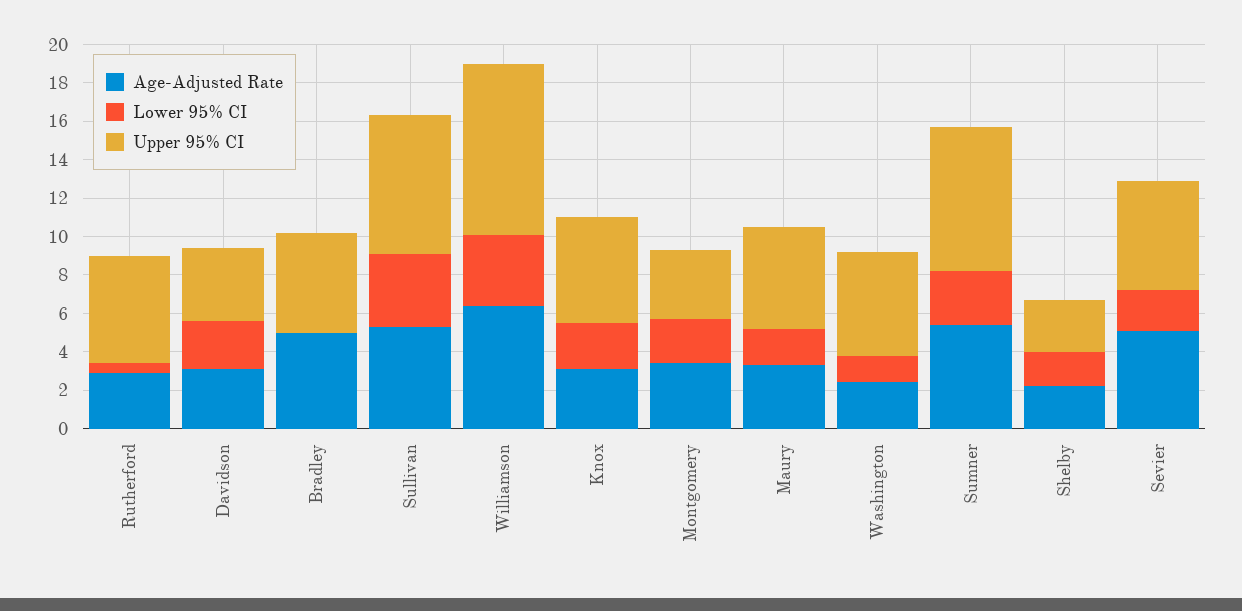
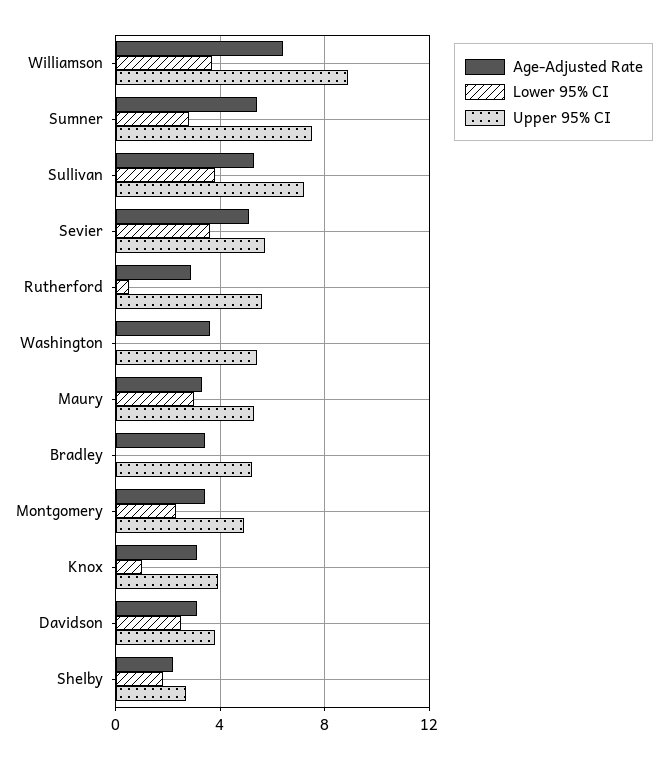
  {
    "Age-Adjusted Rate": {
      "Rutherford": 3,
      "Davidson": 3,
-     "Bradley": 5,
+     "Bradley": 3.5,
      "Sullivan": 5.5,
      "Williamson": 6.5,
      "Knox": 3,
      "Montgomery": 3.5,
      "Maury": 3.5,
-     "Washington": 2.5,
+     "Washington": 3.5,
      "Sumner": 5.5,
      "Shelby": 2,
      "Sevier": 5
    },
    "Lower 95% CI": {
      "Rutherford": 0.5,
      "Davidson": 2.5,
      "Bradley": 0,
      "Sullivan": 4,
      "Williamson": 3.5,
-     "Knox": 2.5,
+     "Knox": 1,
      "Montgomery": 2.5,
-     "Maury": 2,
+     "Maury": 3,
-     "Washington": 1.5,
+     "Washington": 0,
      "Sumner": 3,
      "Shelby": 2,
-     "Sevier": 2
+     "Sevier": 3.5
    },
    "Upper 95% CI": {
      "Rutherford": 5.5,
      "Davidson": 4,
      "Bradley": 5,
      "Sullivan": 7,
      "Williamson": 9,
-     "Knox": 5.5,
+     "Knox": 4,
-     "Montgomery": 3.5,
+     "Montgomery": 5,
      "Maury": 5.5,
      "Washington": 5.5,
      "Sumner": 7.5,
      "Shelby": 2.5,
      "Sevier": 5.5
    }
  }

